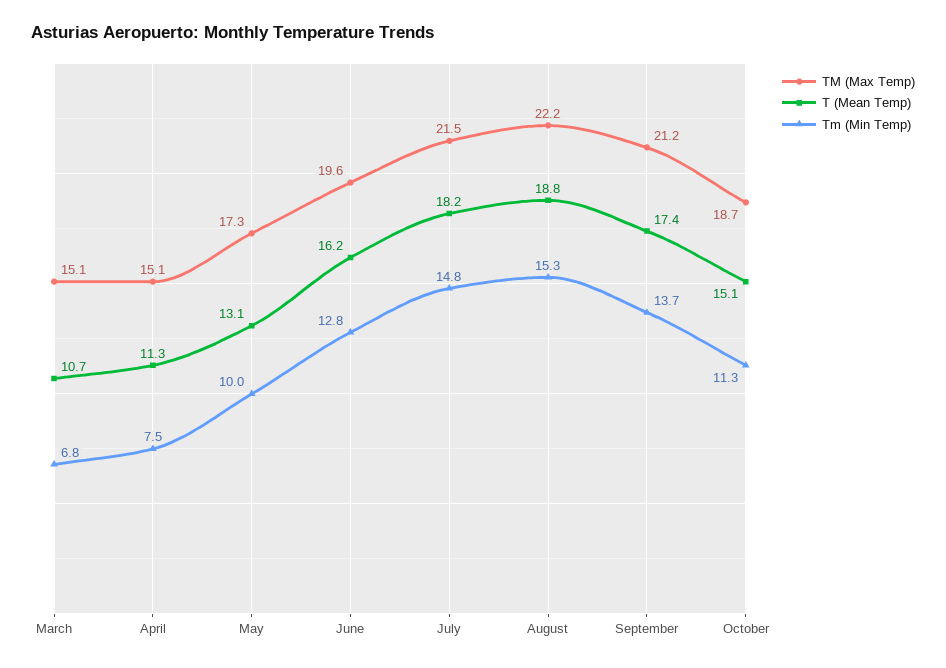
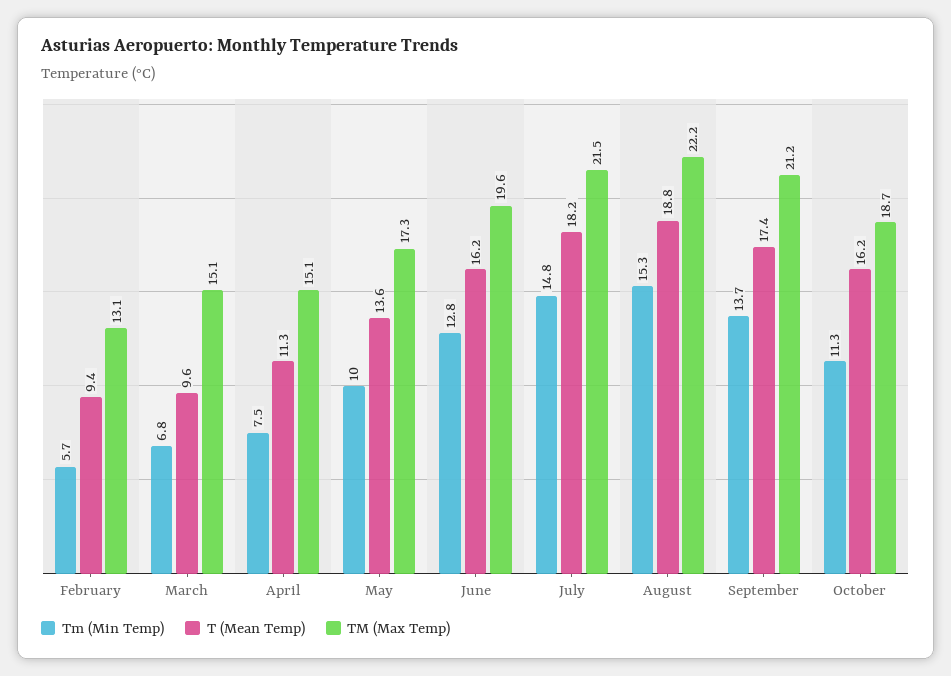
  {
    "TM (Max Temp)": {
      "March": 15.1,
      "April": 15.1,
      "May": 17.3,
      "June": 19.6,
      "July": 21.5,
      "August": 22.2,
      "September": 21.2,
-     "October": 18.7
+     "October": 18.7,
+     "February": 13.1
    },
    "T (Mean Temp)": {
-     "March": 10.7,
+     "March": 9.6,
      "April": 11.3,
-     "May": 13.1,
+     "May": 13.6,
      "June": 16.2,
      "July": 18.2,
      "August": 18.8,
      "September": 17.4,
-     "October": 15.1
+     "October": 16.2,
+     "February": 9.4
    },
    "Tm (Min Temp)": {
      "March": 6.8,
      "April": 7.5,
      "May": 10,
      "June": 12.8,
      "July": 14.8,
      "August": 15.3,
      "September": 13.7,
-     "October": 11.3
+     "October": 11.3,
+     "February": 5.7
    }
  }

